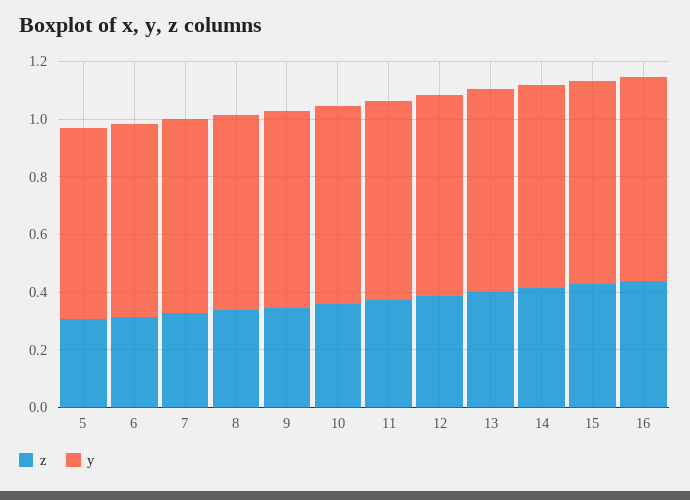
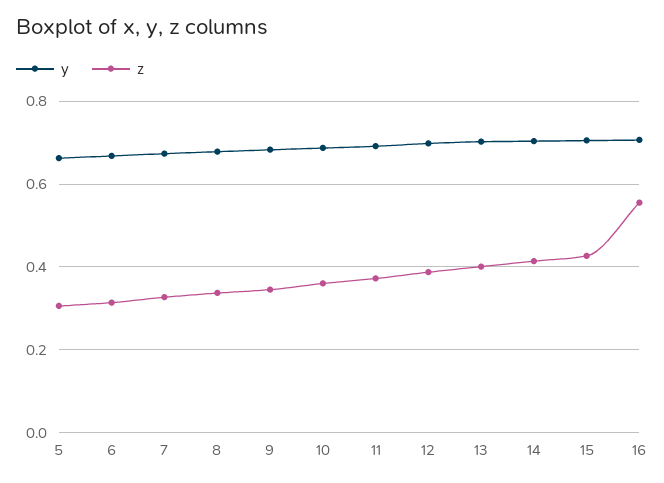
  {
    "z": {
      "5": 0.3,
      "6": 0.32,
      "7": 0.32,
      "8": 0.34,
      "9": 0.34,
      "10": 0.36,
      "11": 0.38,
      "12": 0.38,
      "13": 0.4,
      "14": 0.42,
      "15": 0.42,
-     "16": 0.45
+     "16": 0.56
    },
    "y": {
      "5": 0.66,
      "6": 0.66,
      "7": 0.68,
      "8": 0.68,
      "9": 0.68,
      "10": 0.68,
      "11": 0.7,
      "12": 0.7,
      "13": 0.7,
      "14": 0.7,
      "15": 0.7,
      "16": 0.7
    }
  }

